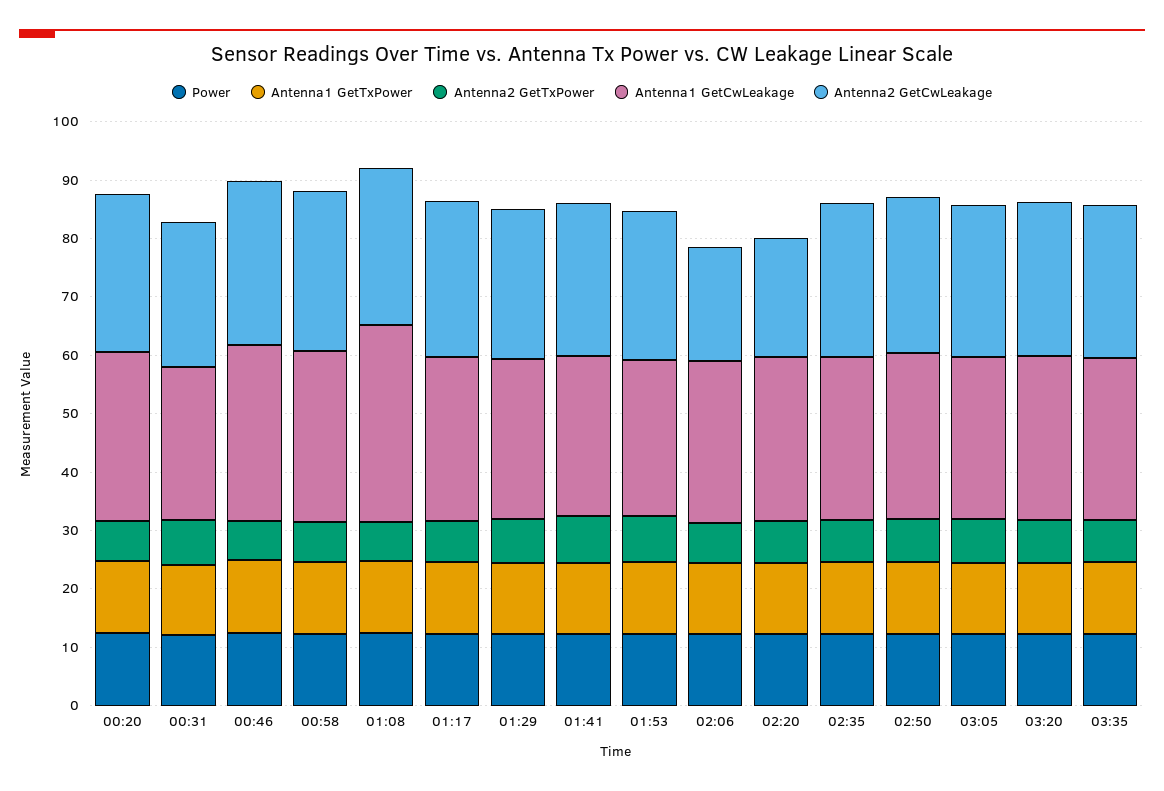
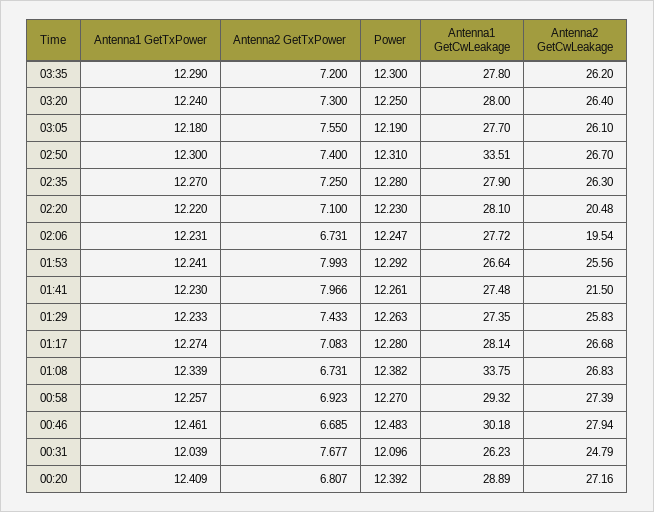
  {
    "Power": {
      "00:20": 12.392,
      "00:31": 12.096,
      "00:46": 12.483,
      "00:58": 12.27,
      "01:08": 12.382,
      "01:17": 12.28,
      "01:29": 12.263,
      "01:41": 12.261,
      "01:53": 12.292,
      "02:06": 12.247,
      "02:20": 12.23,
      "02:35": 12.28,
      "02:50": 12.31,
      "03:05": 12.19,
      "03:20": 12.25,
      "03:35": 12.3
    },
    "Antenna1 GetTxPower": {
      "00:20": 12.409,
      "00:31": 12.039,
      "00:46": 12.461,
      "00:58": 12.257,
      "01:08": 12.339,
      "01:17": 12.274,
      "01:29": 12.233,
      "01:41": 12.23,
      "01:53": 12.241,
      "02:06": 12.231,
      "02:20": 12.22,
      "02:35": 12.27,
      "02:50": 12.3,
      "03:05": 12.18,
      "03:20": 12.24,
      "03:35": 12.29
    },
    "Antenna2 GetTxPower": {
      "00:20": 6.807,
      "00:31": 7.677,
      "00:46": 6.685,
      "00:58": 6.923,
      "01:08": 6.731,
      "01:17": 7.083,
      "01:29": 7.433,
      "01:41": 7.966,
      "01:53": 7.993,
      "02:06": 6.731,
      "02:20": 7.1,
      "02:35": 7.25,
      "02:50": 7.4,
      "03:05": 7.55,
      "03:20": 7.3,
      "03:35": 7.2
    },
    "Antenna1 GetCwLeakage": {
      "00:20": 28.89,
      "00:31": 26.23,
      "00:46": 30.18,
      "00:58": 29.32,
      "01:08": 33.75,
      "01:17": 28.14,
      "01:29": 27.35,
      "01:41": 27.48,
      "01:53": 26.64,
      "02:06": 27.72,
      "02:20": 28.1,
      "02:35": 27.9,
-     "02:50": 28,
+     "02:50": 33.51,
      "03:05": 27.7,
      "03:20": 28,
      "03:35": 27.8
    },
    "Antenna2 GetCwLeakage": {
      "00:20": 27.16,
      "00:31": 24.79,
      "00:46": 27.94,
      "00:58": 27.39,
      "01:08": 26.83,
      "01:17": 26.68,
      "01:29": 25.83,
-     "01:41": 26,
+     "01:41": 21.5,
      "01:53": 25.56,
      "02:06": 19.54,
      "02:20": 20.48,
      "02:35": 26.3,
      "02:50": 26.7,
      "03:05": 26.1,
      "03:20": 26.4,
      "03:35": 26.2
    }
  }

